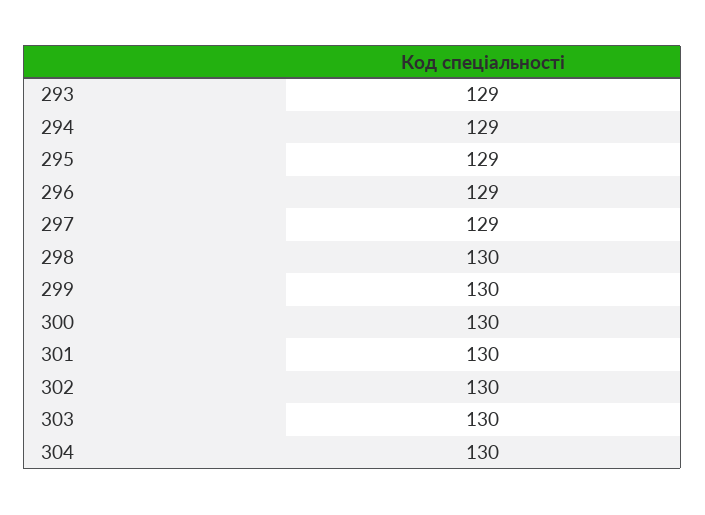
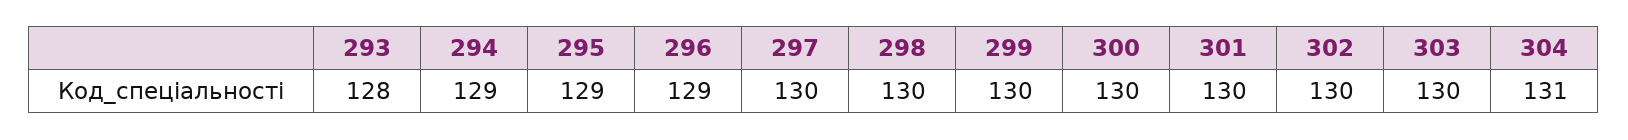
  {
-   "293": 129,
+   "293": 128,
    "294": 129,
    "295": 129,
    "296": 129,
-   "297": 129,
+   "297": 130,
    "298": 130,
    "299": 130,
    "300": 130,
    "301": 130,
    "302": 130,
    "303": 130,
-   "304": 130
+   "304": 131
  }

